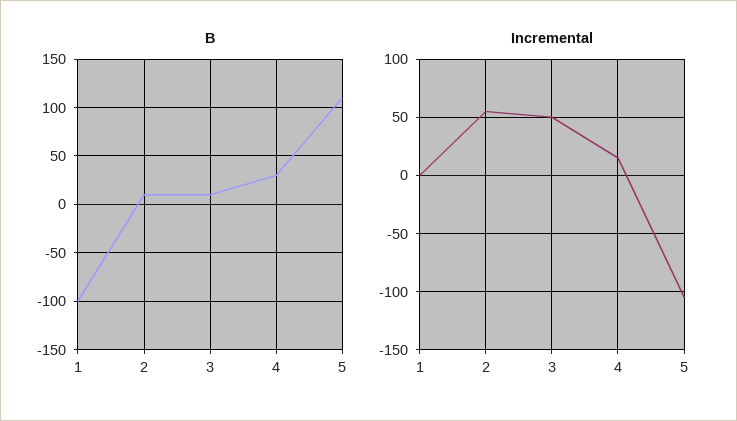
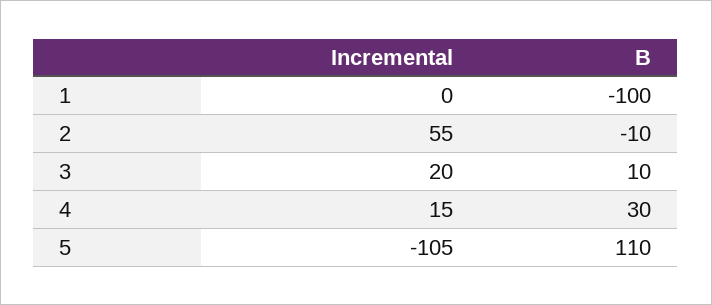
  {
    "B": {
      "1": -100,
-     "2": 10,
+     "2": -10,
      "3": 10,
      "4": 30,
      "5": 110
    },
    "Incremental": {
      "1": 0,
      "2": 55,
-     "3": 50,
+     "3": 20,
      "4": 15,
      "5": -105
    }
  }

